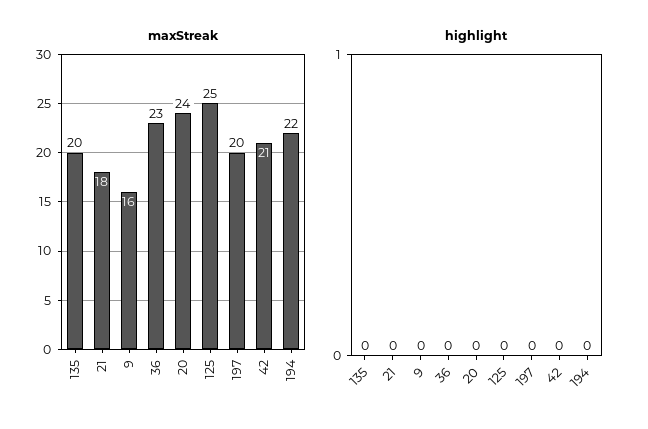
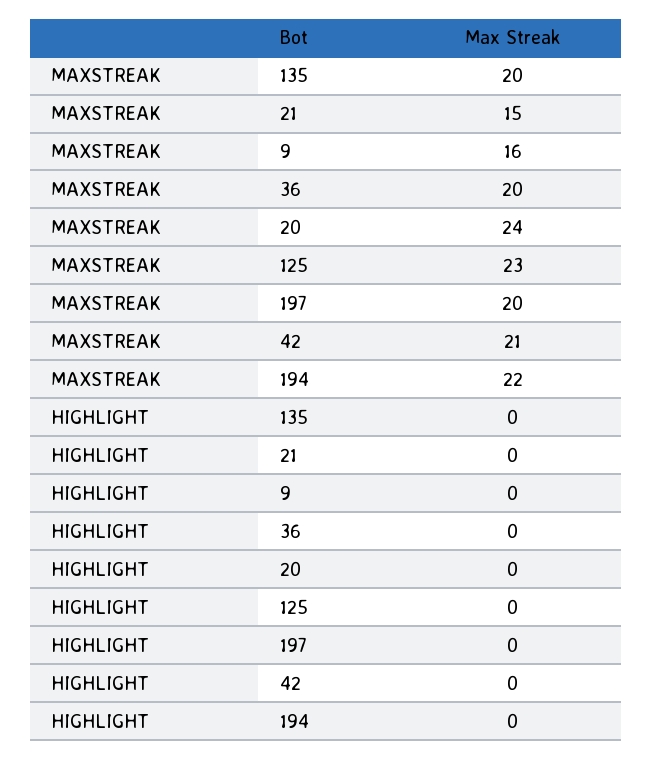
  {
    "maxStreak": {
      "135": 20,
-     "21": 18,
+     "21": 15,
      "9": 16,
-     "36": 23,
+     "36": 20,
      "20": 24,
-     "125": 25,
+     "125": 23,
      "197": 20,
      "42": 21,
      "194": 22
    },
    "highlight": {
      "135": 0,
      "21": 0,
      "9": 0,
      "36": 0,
      "20": 0,
      "125": 0,
      "197": 0,
      "42": 0,
      "194": 0
    }
  }

